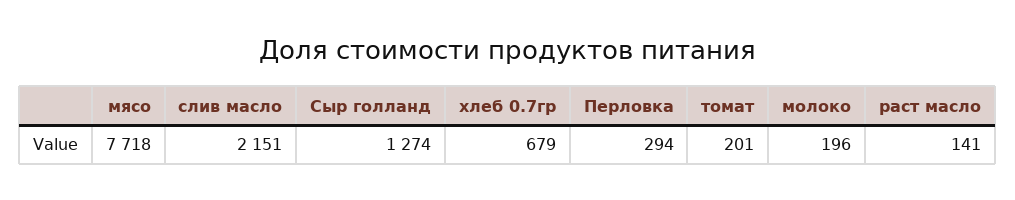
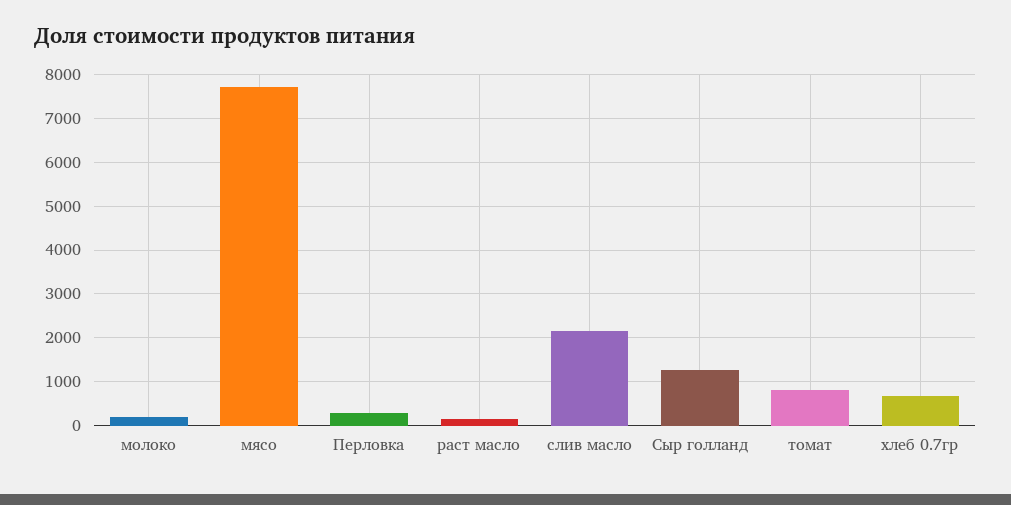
  {
    "мясо": 7718,
    "слив масло": 2151,
    "Сыр голланд": 1274,
    "хлеб 0.7гр": 679,
    "Перловка": 294,
-   "томат": 201,
+   "томат": 800,
    "молоко": 196,
    "раст масло": 141
  }

